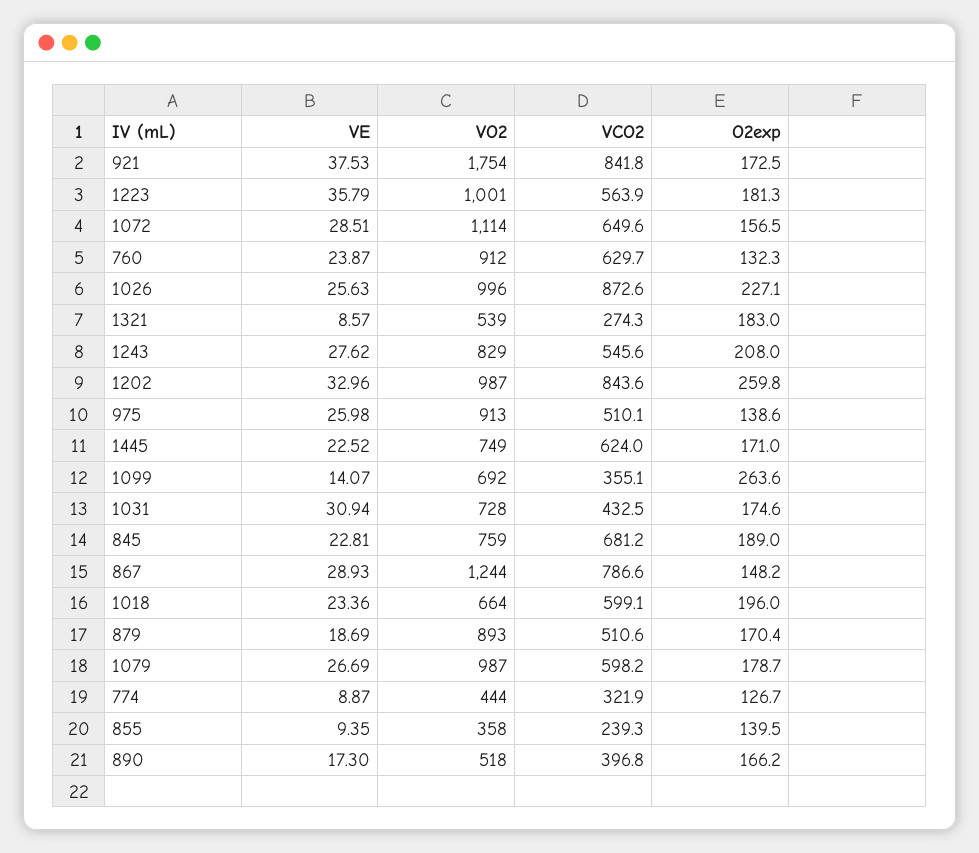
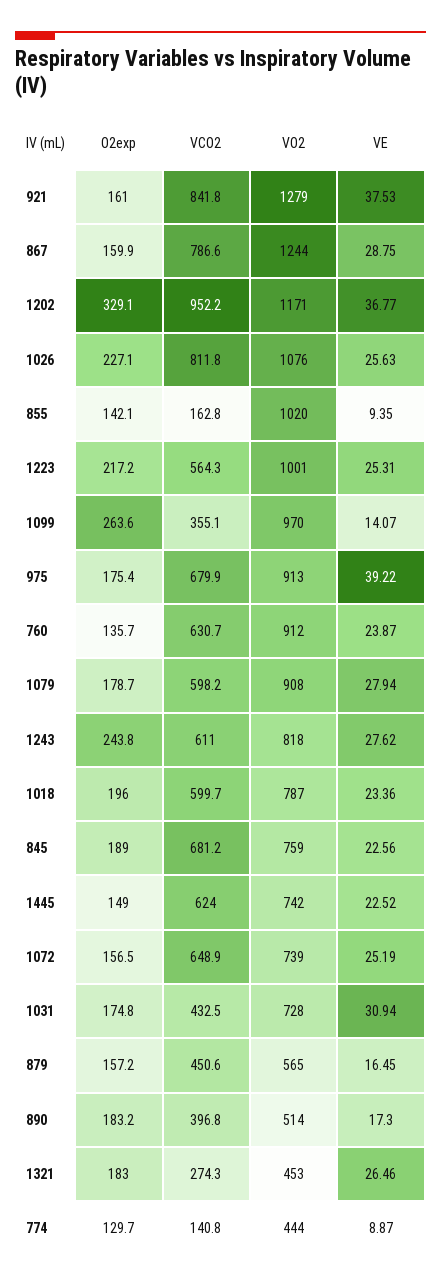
  {
    "VE": {
      "921": 37.53,
-     "1223": 35.79,
+     "1223": 25.31,
-     "1072": 28.51,
+     "1072": 25.19,
      "760": 23.87,
      "1026": 25.63,
-     "1321": 8.57,
+     "1321": 26.46,
      "1243": 27.62,
-     "1202": 32.96,
+     "1202": 36.77,
-     "975": 25.98,
+     "975": 39.22,
      "1445": 22.52,
      "1099": 14.07,
      "1031": 30.94,
-     "845": 22.81,
+     "845": 22.56,
-     "867": 28.93,
+     "867": 28.75,
      "1018": 23.36,
-     "879": 18.69,
+     "879": 16.45,
-     "1079": 26.69,
+     "1079": 27.94,
      "774": 8.87,
      "855": 9.35,
      "890": 17.3
    },
    "VO2": {
-     "921": 1754,
+     "921": 1279,
      "1223": 1001,
-     "1072": 1114,
+     "1072": 739,
      "760": 912,
-     "1026": 996,
+     "1026": 1076,
-     "1321": 539,
+     "1321": 453,
-     "1243": 829,
+     "1243": 818,
-     "1202": 987,
+     "1202": 1171,
      "975": 913,
-     "1445": 749,
+     "1445": 742,
-     "1099": 692,
+     "1099": 970,
      "1031": 728,
      "845": 759,
      "867": 1244,
-     "1018": 664,
+     "1018": 787,
-     "879": 893,
+     "879": 565,
-     "1079": 987,
+     "1079": 908,
      "774": 444,
-     "855": 358,
+     "855": 1020,
-     "890": 518
+     "890": 514
    },
    "VCO2": {
      "921": 841.8,
-     "1223": 563.9,
+     "1223": 564.3,
-     "1072": 649.6,
+     "1072": 648.9,
-     "760": 629.7,
+     "760": 630.7,
-     "1026": 872.6,
+     "1026": 811.8,
      "1321": 274.3,
-     "1243": 545.6,
+     "1243": 611,
-     "1202": 843.6,
+     "1202": 952.2,
-     "975": 510.1,
+     "975": 679.9,
      "1445": 624,
      "1099": 355.1,
      "1031": 432.5,
      "845": 681.2,
      "867": 786.6,
-     "1018": 599.1,
+     "1018": 599.7,
-     "879": 510.6,
+     "879": 450.6,
      "1079": 598.2,
-     "774": 321.9,
+     "774": 140.8,
-     "855": 239.3,
+     "855": 162.8,
      "890": 396.8
    },
    "O2exp": {
-     "921": 172.5,
+     "921": 161,
-     "1223": 181.3,
+     "1223": 217.2,
      "1072": 156.5,
-     "760": 132.3,
+     "760": 135.7,
      "1026": 227.1,
      "1321": 183,
-     "1243": 208,
+     "1243": 243.8,
-     "1202": 259.8,
+     "1202": 329.1,
-     "975": 138.6,
+     "975": 175.4,
-     "1445": 171,
+     "1445": 149,
      "1099": 263.6,
-     "1031": 174.6,
+     "1031": 174.8,
      "845": 189,
-     "867": 148.2,
+     "867": 159.9,
      "1018": 196,
-     "879": 170.4,
+     "879": 157.2,
      "1079": 178.7,
-     "774": 126.7,
+     "774": 129.7,
-     "855": 139.5,
+     "855": 142.1,
-     "890": 166.2
+     "890": 183.2
    }
  }

